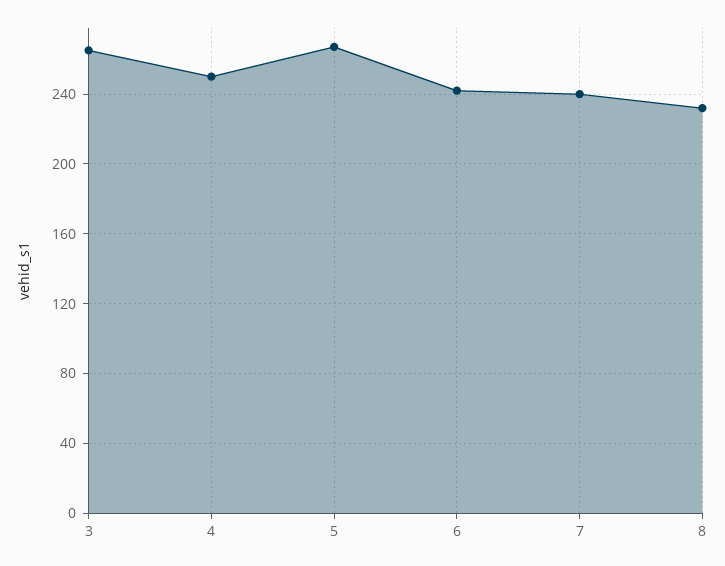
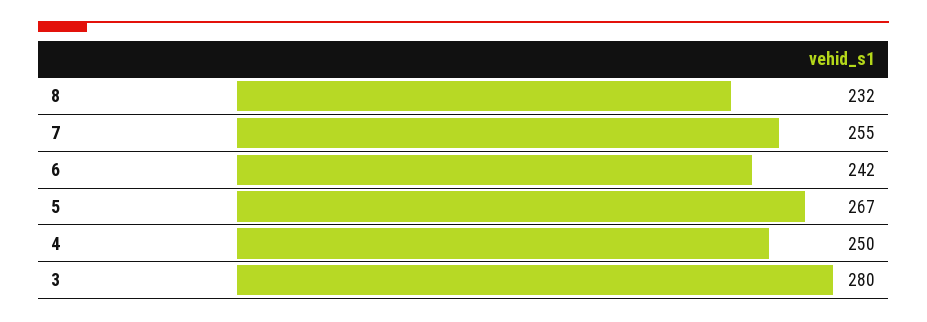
  {
-   "3": 265,
+   "3": 280,
    "4": 250,
    "5": 267,
    "6": 242,
-   "7": 240,
+   "7": 255,
    "8": 232
  }

